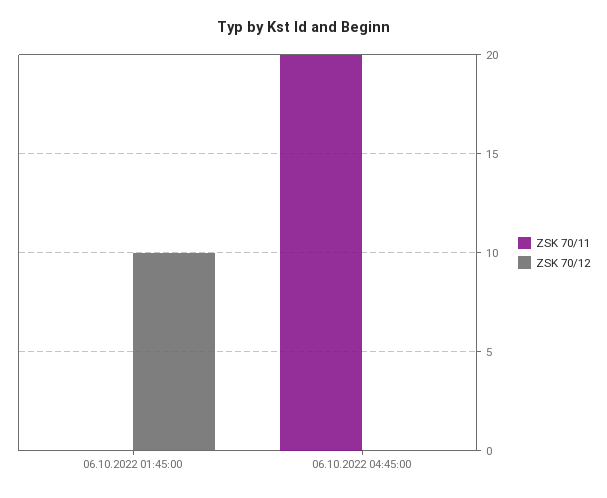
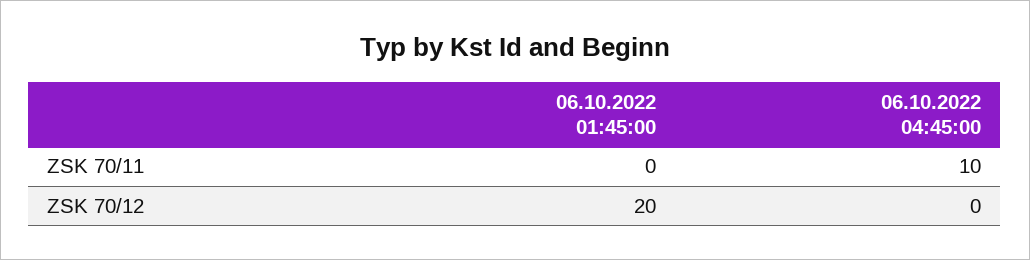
  {
    "ZSK 70/11": {
      "06.10.2022 01:45:00": 0,
-     "06.10.2022 04:45:00": 20
+     "06.10.2022 04:45:00": 10
    },
    "ZSK 70/12": {
-     "06.10.2022 01:45:00": 10,
+     "06.10.2022 01:45:00": 20,
      "06.10.2022 04:45:00": 0
    }
  }

